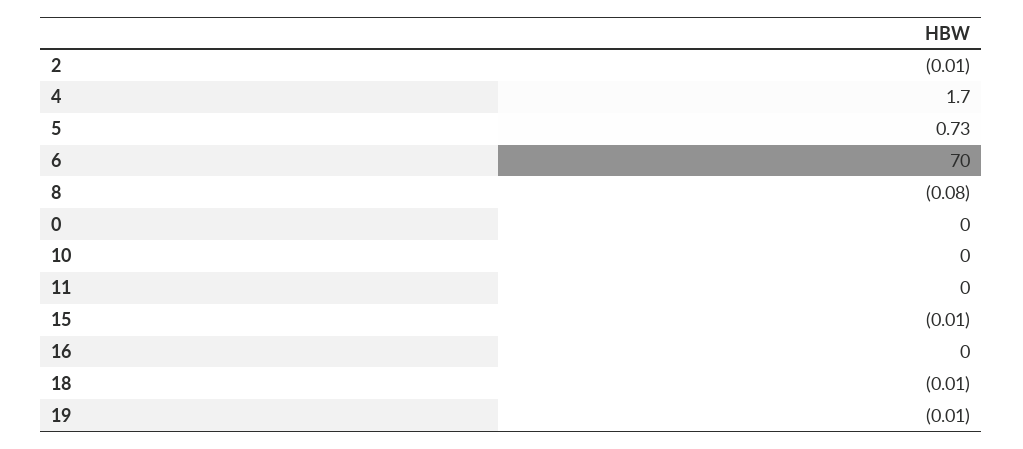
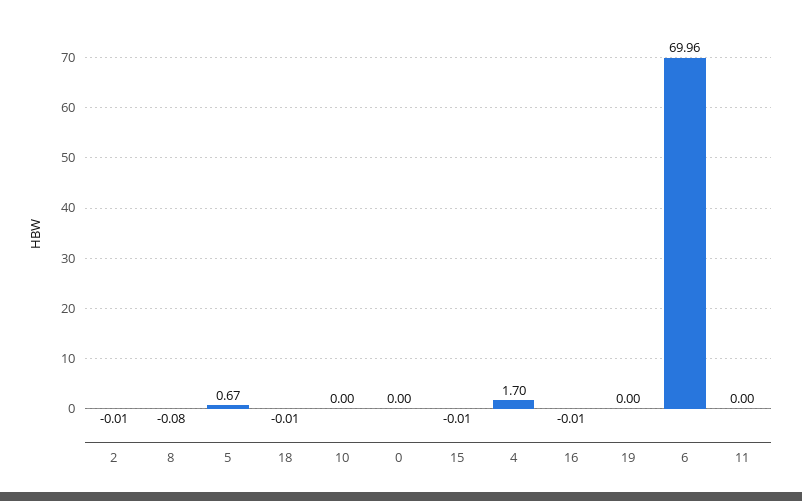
  {
    "2": -0.01,
    "4": 1.7,
-   "5": 0.73,
+   "5": 0.67,
-   "6": 70,
+   "6": 69.96,
    "8": -0.08,
    "0": 0,
    "10": 0,
    "11": 0,
    "15": -0.01,
-   "16": 0,
+   "16": -0.01,
    "18": -0.01,
-   "19": -0.01
+   "19": 0
  }

